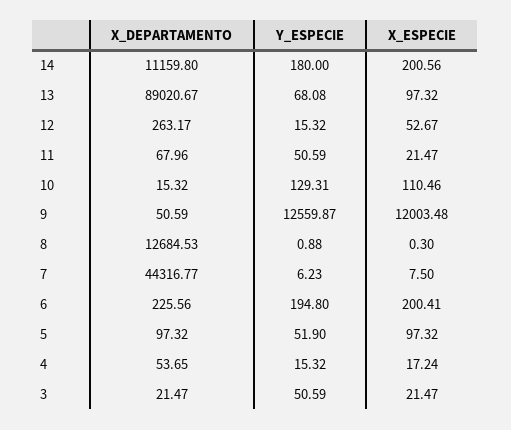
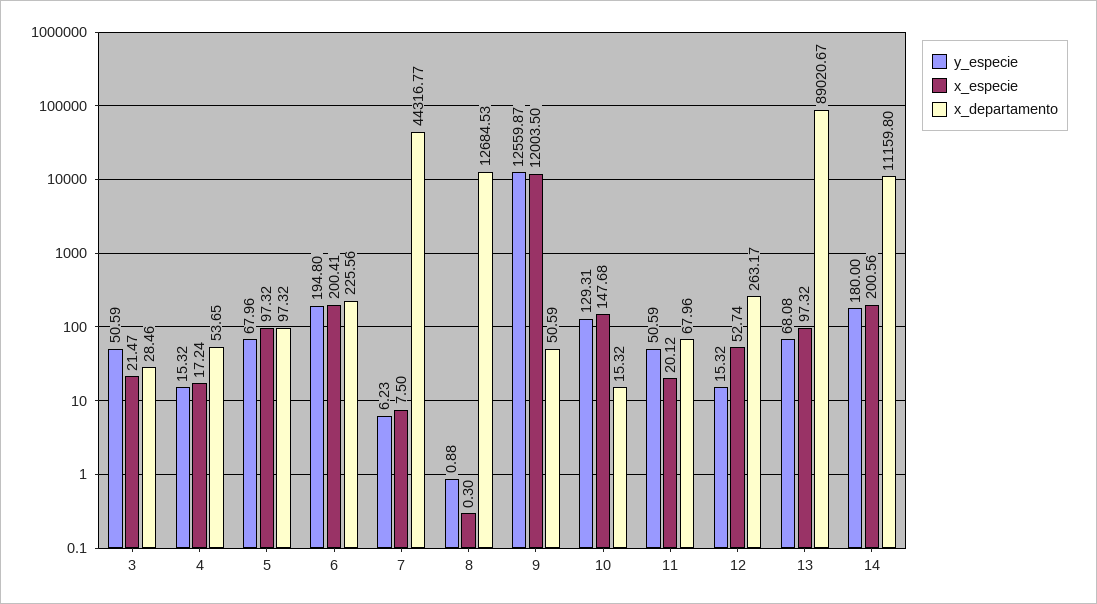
  {
    "X_DEPARTAMENTO": {
      "14": 11159.8,
      "13": 89020.67,
      "12": 263.17,
      "11": 67.96,
      "10": 15.32,
      "9": 50.59,
      "8": 12684.53,
      "7": 44316.77,
      "6": 225.56,
      "5": 97.32,
      "4": 53.65,
-     "3": 21.47
+     "3": 28.46
    },
    "Y_ESPECIE": {
      "14": 180,
      "13": 68.08,
      "12": 15.32,
      "11": 50.59,
      "10": 129.31,
      "9": 12559.87,
      "8": 0.88,
      "7": 6.23,
      "6": 194.8,
-     "5": 51.9,
+     "5": 67.96,
      "4": 15.32,
      "3": 50.59
    },
    "X_ESPECIE": {
      "14": 200.56,
      "13": 97.32,
-     "12": 52.67,
+     "12": 52.74,
-     "11": 21.47,
+     "11": 20.12,
-     "10": 110.46,
+     "10": 147.68,
-     "9": 12003.48,
+     "9": 12003.5,
      "8": 0.3,
      "7": 7.5,
      "6": 200.41,
      "5": 97.32,
      "4": 17.24,
      "3": 21.47
    }
  }

